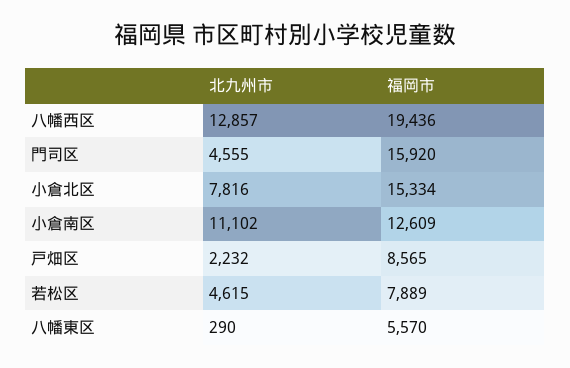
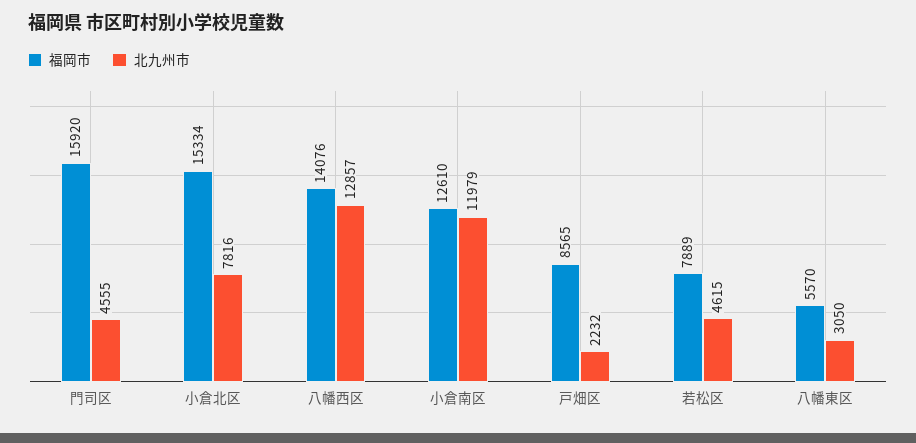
  {
    "北九州市": {
      "八幡西区": 12857,
      "門司区": 4555,
      "小倉北区": 7816,
-     "小倉南区": 11102,
+     "小倉南区": 11979,
      "戸畑区": 2232,
      "若松区": 4615,
-     "八幡東区": 290
+     "八幡東区": 3050
    },
    "福岡市": {
-     "八幡西区": 19436,
+     "八幡西区": 14076,
      "門司区": 15920,
      "小倉北区": 15334,
-     "小倉南区": 12609,
+     "小倉南区": 12610,
      "戸畑区": 8565,
      "若松区": 7889,
      "八幡東区": 5570
    }
  }

